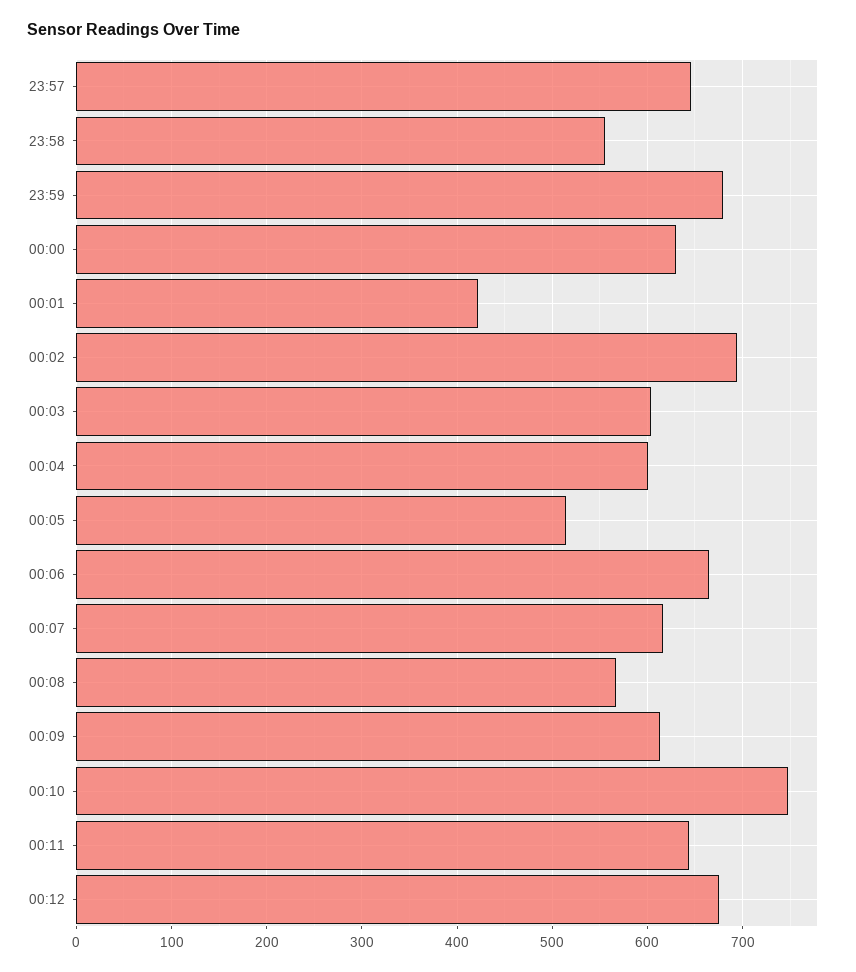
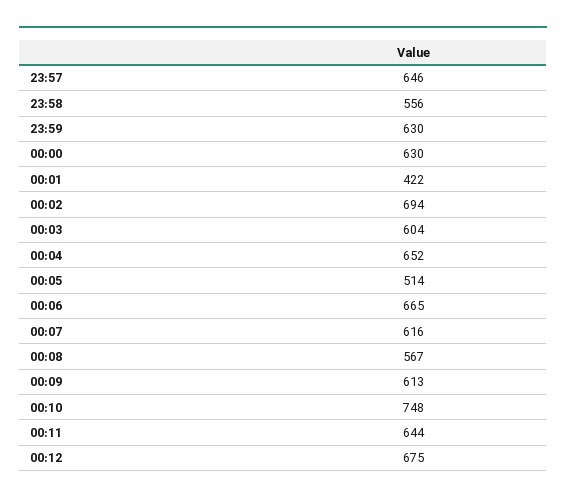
  {
    "23:57": 646,
    "23:58": 556,
-   "23:59": 680,
+   "23:59": 630,
    "00:00": 630,
    "00:01": 422,
    "00:02": 694,
    "00:03": 604,
-   "00:04": 600,
+   "00:04": 652,
    "00:05": 514,
    "00:06": 665,
    "00:07": 616,
    "00:08": 567,
    "00:09": 613,
    "00:10": 748,
    "00:11": 644,
    "00:12": 675
  }

